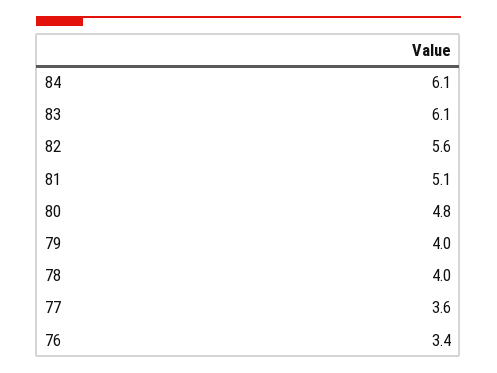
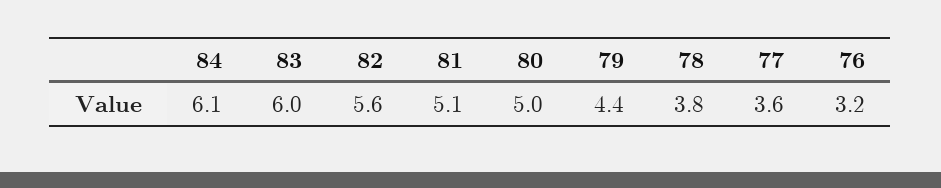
  {
    "84": 6.1,
-   "83": 6.1,
+   "83": 6,
    "82": 5.6,
    "81": 5.1,
-   "80": 4.8,
+   "80": 5,
-   "79": 4,
+   "79": 4.4,
-   "78": 4,
+   "78": 3.8,
    "77": 3.6,
-   "76": 3.4
+   "76": 3.2
  }

